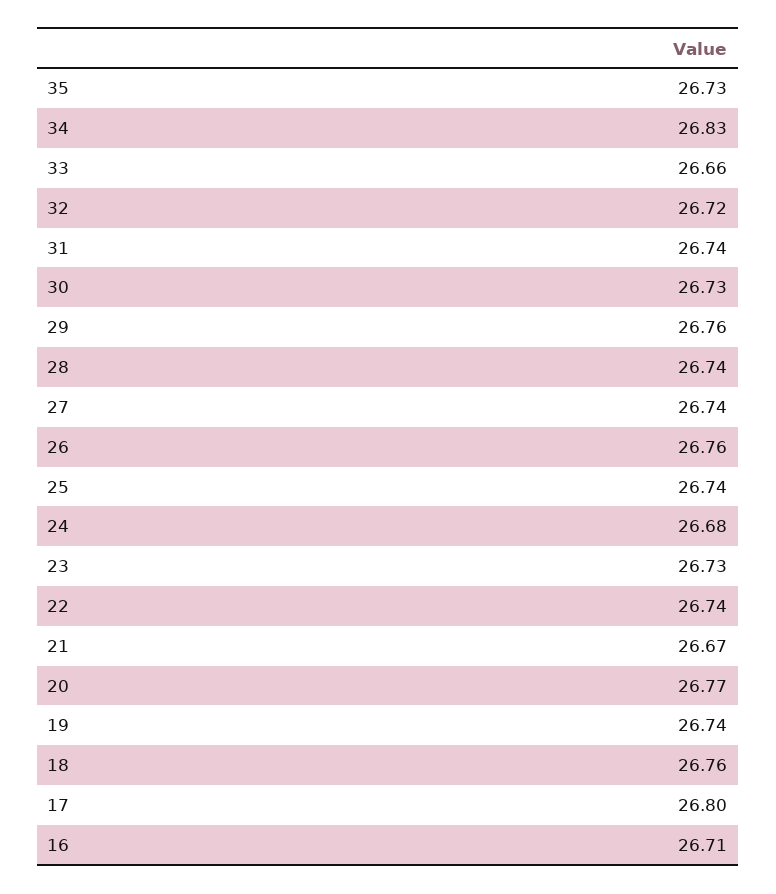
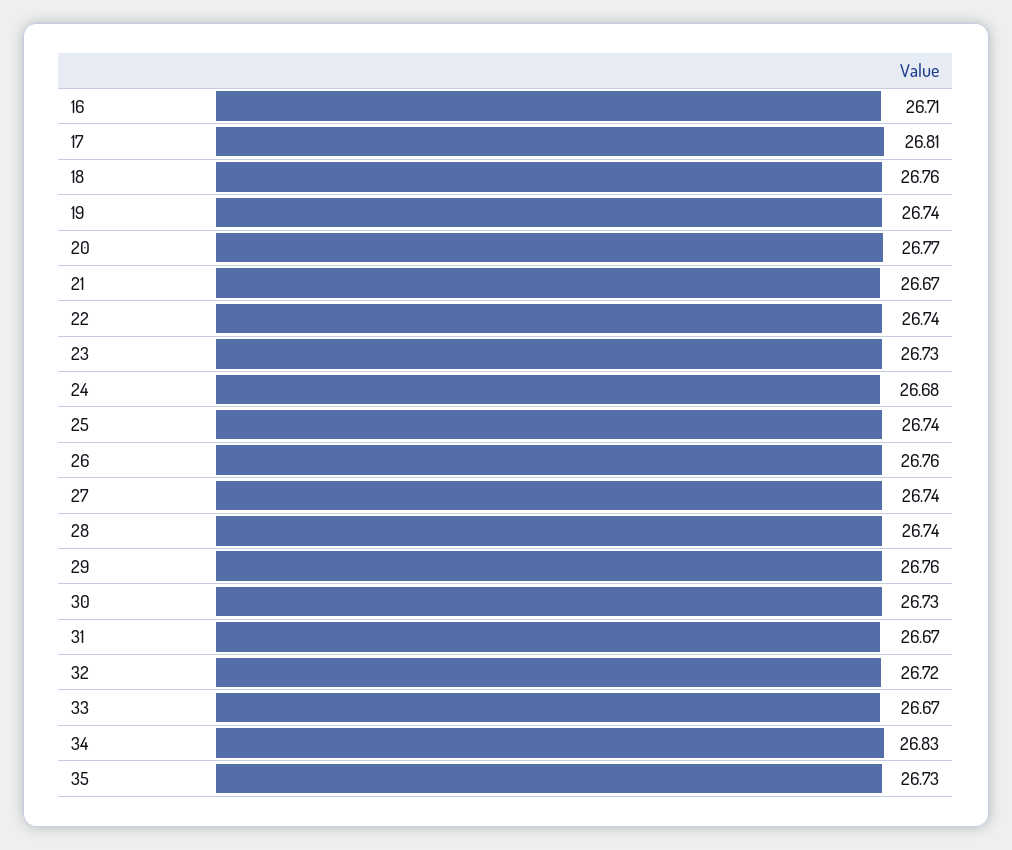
  {
    "35": 26.73,
    "34": 26.83,
-   "33": 26.66,
+   "33": 26.67,
    "32": 26.72,
-   "31": 26.74,
+   "31": 26.67,
    "30": 26.73,
    "29": 26.76,
    "28": 26.74,
    "27": 26.74,
    "26": 26.76,
    "25": 26.74,
    "24": 26.68,
    "23": 26.73,
    "22": 26.74,
    "21": 26.67,
    "20": 26.77,
    "19": 26.74,
    "18": 26.76,
-   "17": 26.8,
+   "17": 26.81,
    "16": 26.71
  }

